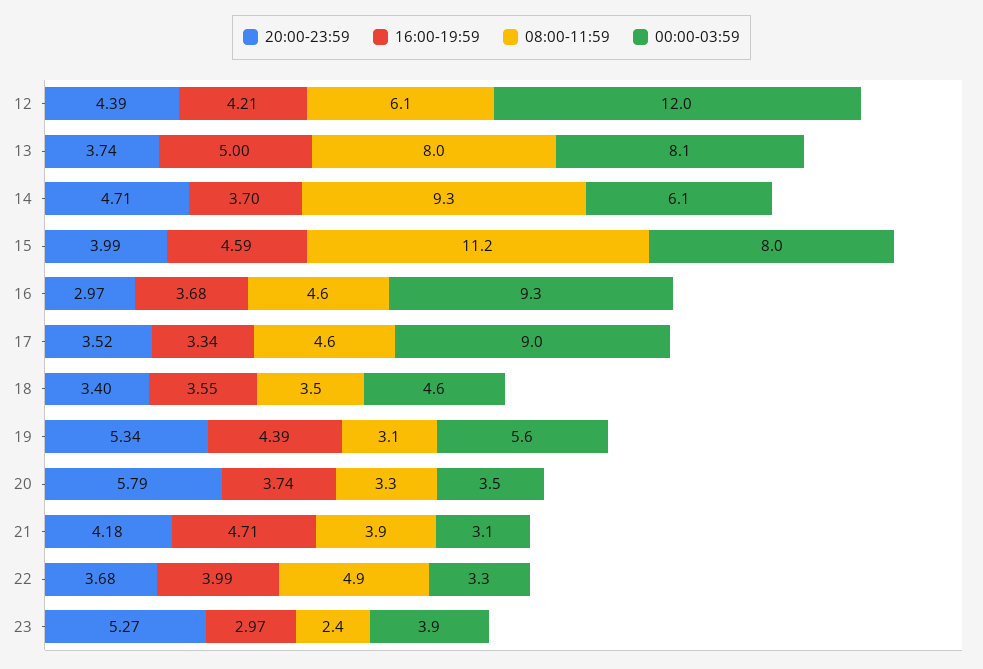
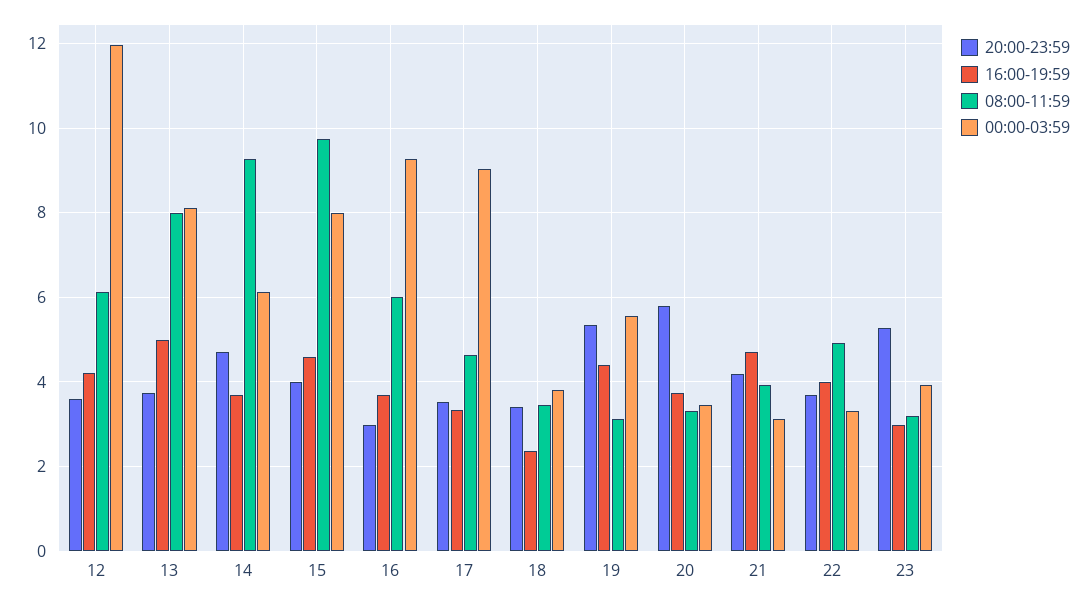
  {
    "20:00-23:59": {
-     "12": 4.39,
+     "12": 3.6,
      "13": 3.74,
      "14": 4.71,
      "15": 3.99,
      "16": 2.97,
      "17": 3.52,
      "18": 3.4,
      "19": 5.34,
      "20": 5.79,
      "21": 4.18,
      "22": 3.68,
      "23": 5.27
    },
    "16:00-19:59": {
      "12": 4.21,
      "13": 5,
      "14": 3.7,
      "15": 4.59,
      "16": 3.68,
      "17": 3.34,
-     "18": 3.55,
+     "18": 2.4,
      "19": 4.39,
      "20": 3.74,
      "21": 4.71,
      "22": 3.99,
      "23": 2.97
    },
    "08:00-11:59": {
      "12": 6.1,
      "13": 8,
      "14": 9.3,
-     "15": 11.2,
+     "15": 9.8,
-     "16": 4.6,
+     "16": 6,
      "17": 4.6,
      "18": 3.5,
      "19": 3.1,
      "20": 3.3,
      "21": 3.9,
      "22": 4.9,
-     "23": 2.4
+     "23": 3.2
    },
    "00:00-03:59": {
      "12": 12,
      "13": 8.1,
      "14": 6.1,
      "15": 8,
      "16": 9.3,
      "17": 9,
-     "18": 4.6,
+     "18": 3.8,
      "19": 5.6,
      "20": 3.5,
      "21": 3.1,
      "22": 3.3,
      "23": 3.9
    }
  }

